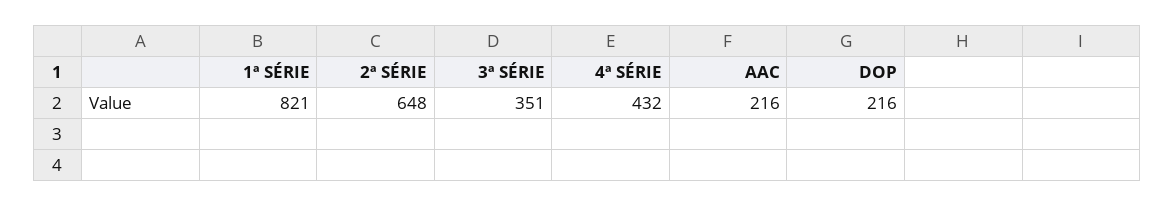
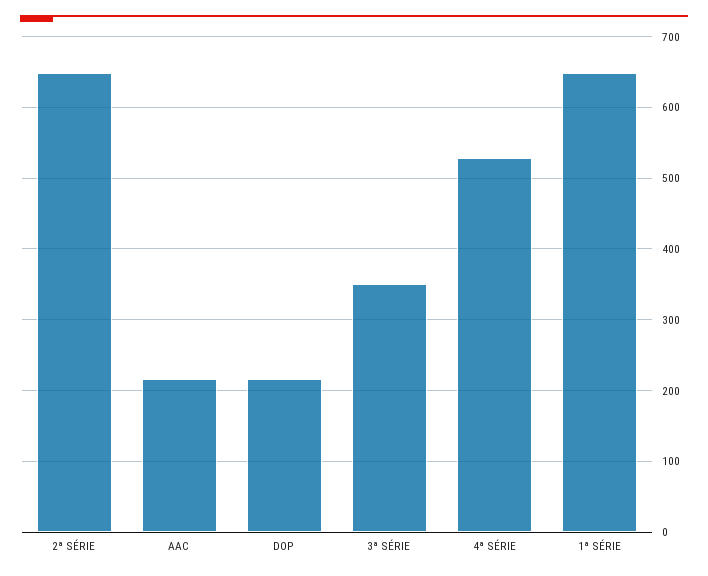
  {
-   "1ª SÉRIE": 821,
+   "1ª SÉRIE": 650,
    "2ª SÉRIE": 648,
    "3ª SÉRIE": 351,
-   "4ª SÉRIE": 432,
+   "4ª SÉRIE": 530,
    "AAC": 216,
    "DOP": 216
  }

